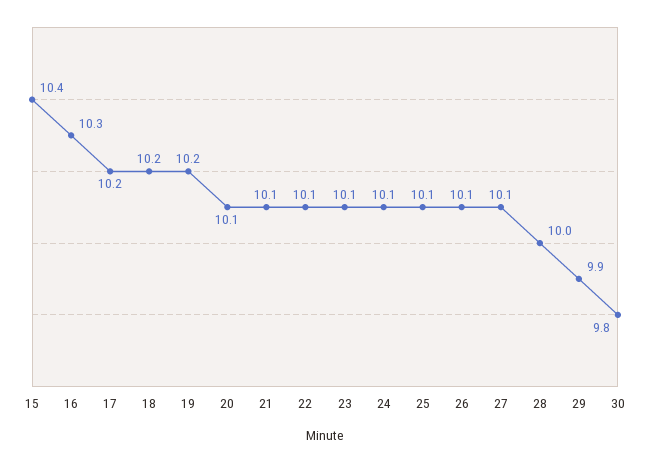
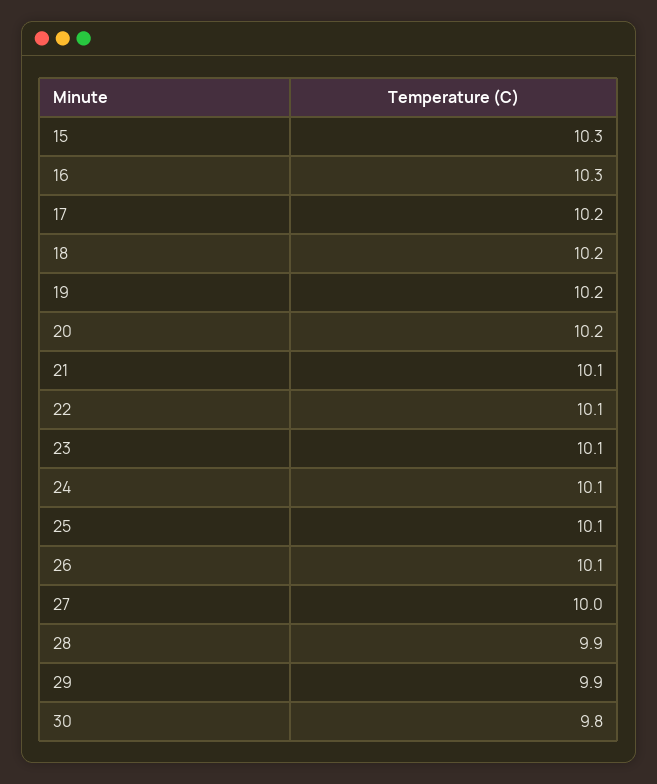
  {
-   "15": 10.4,
+   "15": 10.3,
    "16": 10.3,
    "17": 10.2,
    "18": 10.2,
    "19": 10.2,
-   "20": 10.1,
+   "20": 10.2,
    "21": 10.1,
    "22": 10.1,
    "23": 10.1,
    "24": 10.1,
    "25": 10.1,
    "26": 10.1,
-   "27": 10.1,
+   "27": 10,
-   "28": 10,
+   "28": 9.9,
    "29": 9.9,
    "30": 9.8
  }

